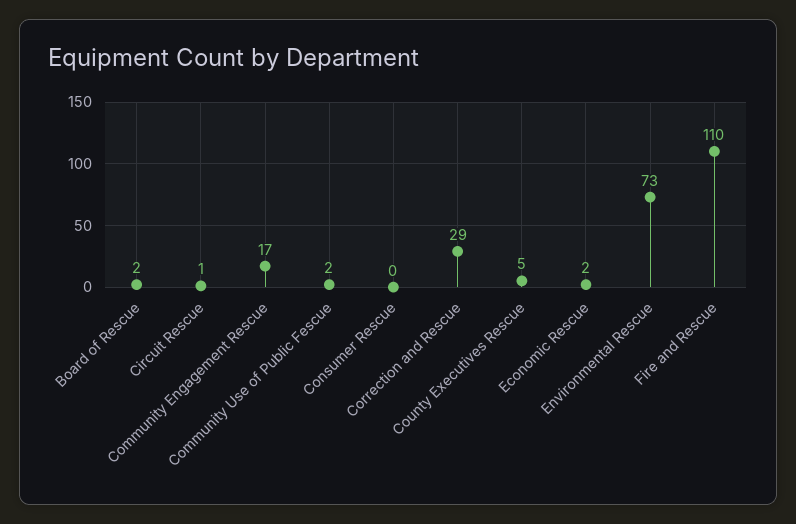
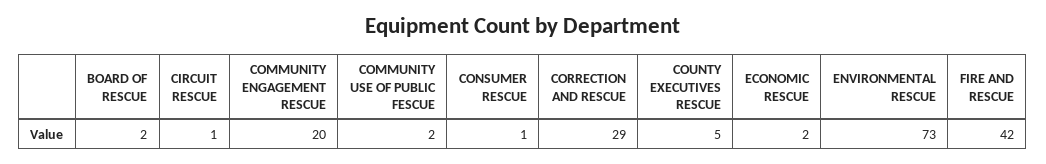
  {
    "Board of Rescue": 2,
    "Circuit Rescue": 1,
-   "Community Engagement Rescue": 17,
+   "Community Engagement Rescue": 20,
    "Community Use of Public Fescue": 2,
-   "Consumer Rescue": 0,
+   "Consumer Rescue": 1,
    "Correction and Rescue": 29,
    "County Executives Rescue": 5,
    "Economic Rescue": 2,
    "Environmental Rescue": 73,
-   "Fire and Rescue": 110
+   "Fire and Rescue": 42
  }

